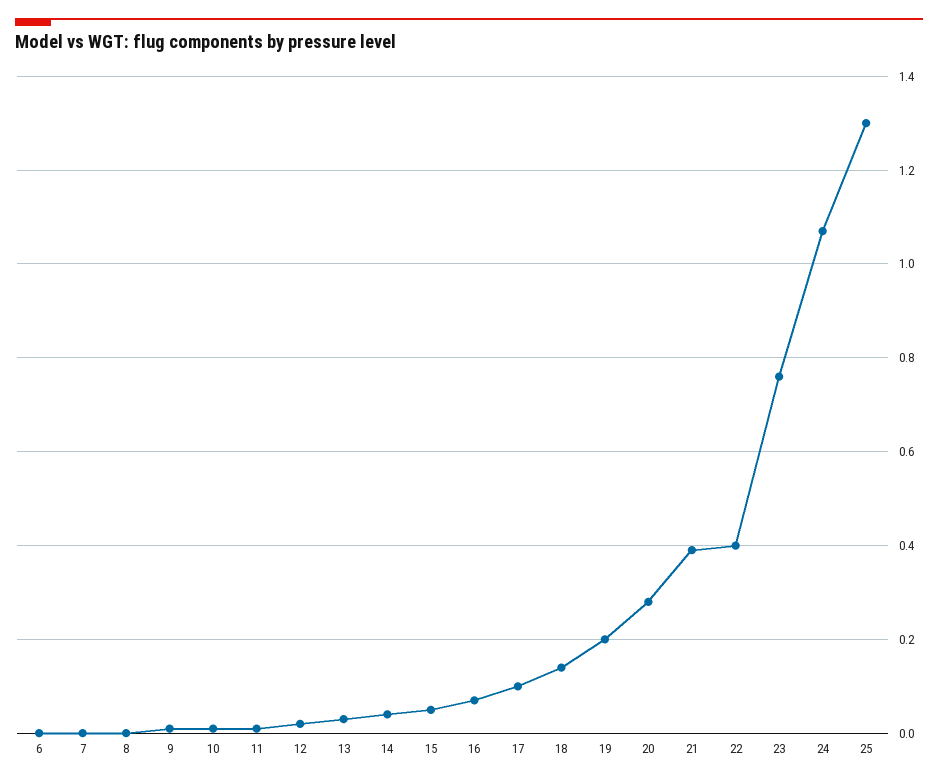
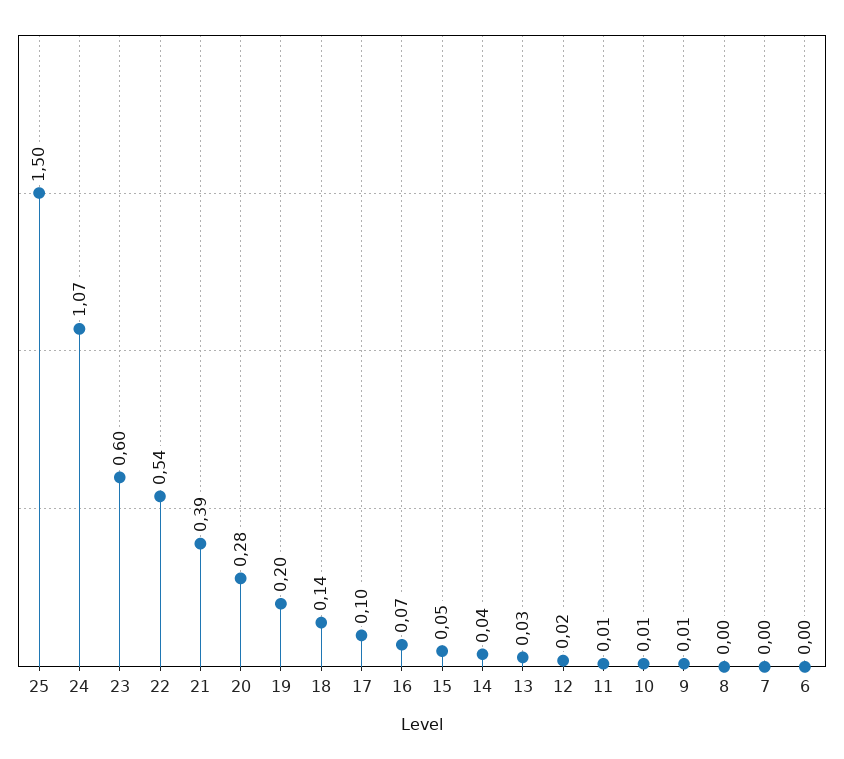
  {
    "6": 0,
    "7": 0,
    "8": 0,
    "9": 0.01,
    "10": 0.01,
    "11": 0.01,
    "12": 0.02,
    "13": 0.03,
    "14": 0.04,
    "15": 0.05,
    "16": 0.07,
    "17": 0.1,
    "18": 0.14,
    "19": 0.2,
    "20": 0.28,
    "21": 0.39,
-   "22": 0.4,
+   "22": 0.54,
-   "23": 0.75,
+   "23": 0.6,
    "24": 1.07,
-   "25": 1.3
+   "25": 1.5
  }

